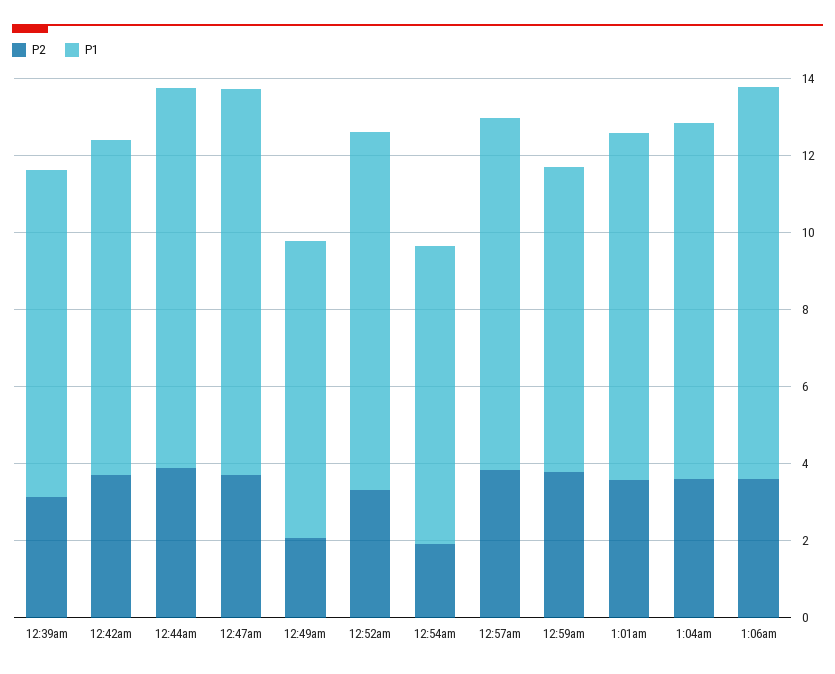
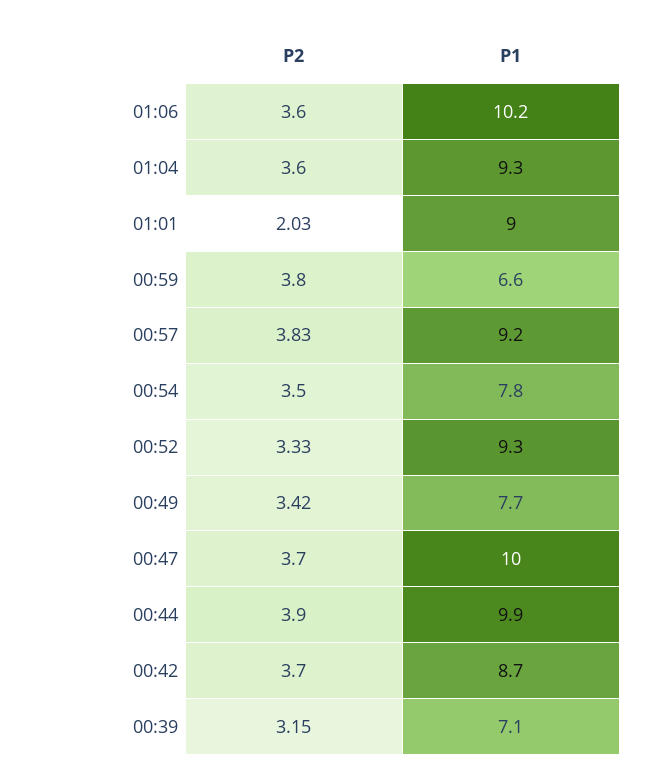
  {
    "P2": {
      "12:39am": 3.15,
      "12:42am": 3.7,
      "12:44am": 3.9,
      "12:47am": 3.7,
-     "12:49am": 2,
+     "12:49am": 3.42,
      "12:52am": 3.33,
-     "12:54am": 2,
+     "12:54am": 3.5,
      "12:57am": 3.83,
      "12:59am": 3.8,
-     "1:01am": 3.5,
+     "1:01am": 2.03,
      "1:04am": 3.6,
      "1:06am": 3.6
    },
    "P1": {
-     "12:39am": 8.5,
+     "12:39am": 7.1,
      "12:42am": 8.7,
      "12:44am": 9.9,
      "12:47am": 10,
      "12:49am": 7.7,
      "12:52am": 9.3,
      "12:54am": 7.8,
      "12:57am": 9.2,
-     "12:59am": 8,
+     "12:59am": 6.6,
      "1:01am": 9,
      "1:04am": 9.3,
      "1:06am": 10.2
    }
  }

